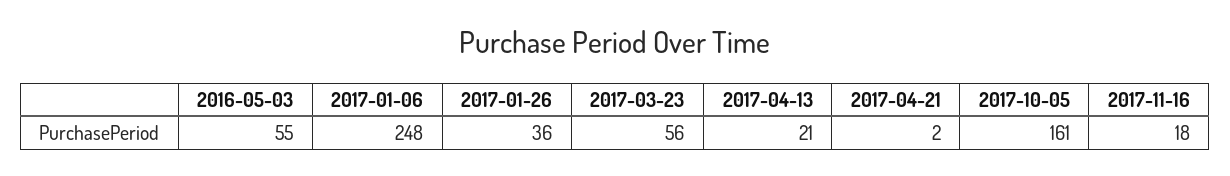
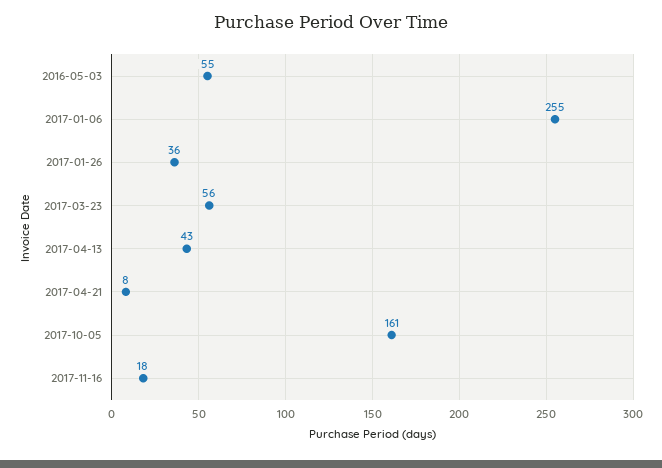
  {
    "2016-05-03": 55,
-   "2017-01-06": 248,
+   "2017-01-06": 255,
    "2017-01-26": 36,
    "2017-03-23": 56,
-   "2017-04-13": 21,
+   "2017-04-13": 43,
-   "2017-04-21": 2,
+   "2017-04-21": 8,
    "2017-10-05": 161,
    "2017-11-16": 18
  }

